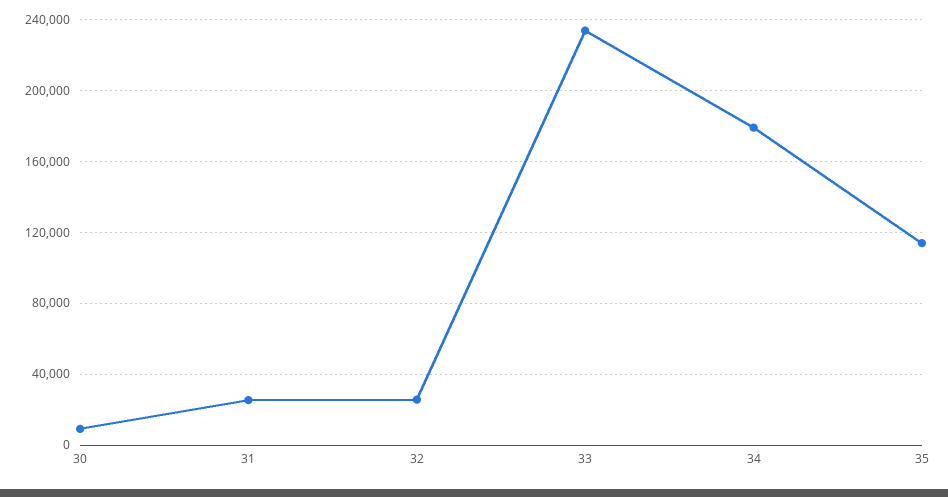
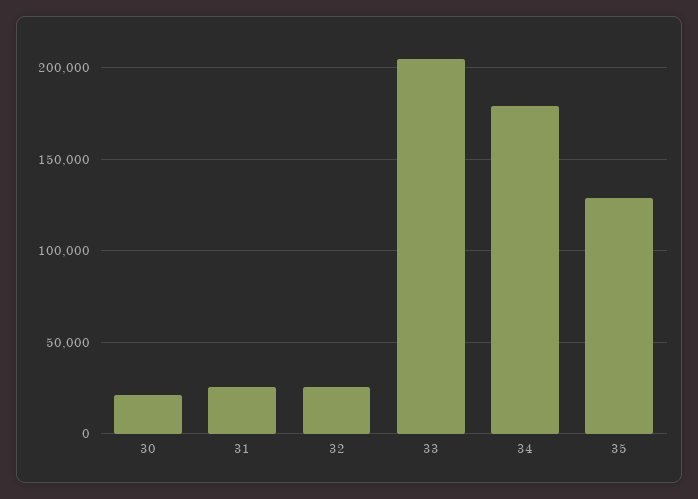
  {
-   "30": 10000,
+   "30": 20000,
    "31": 25000,
    "32": 25000,
-   "33": 235000,
+   "33": 205000,
    "34": 180000,
-   "35": 115000
+   "35": 130000
  }

